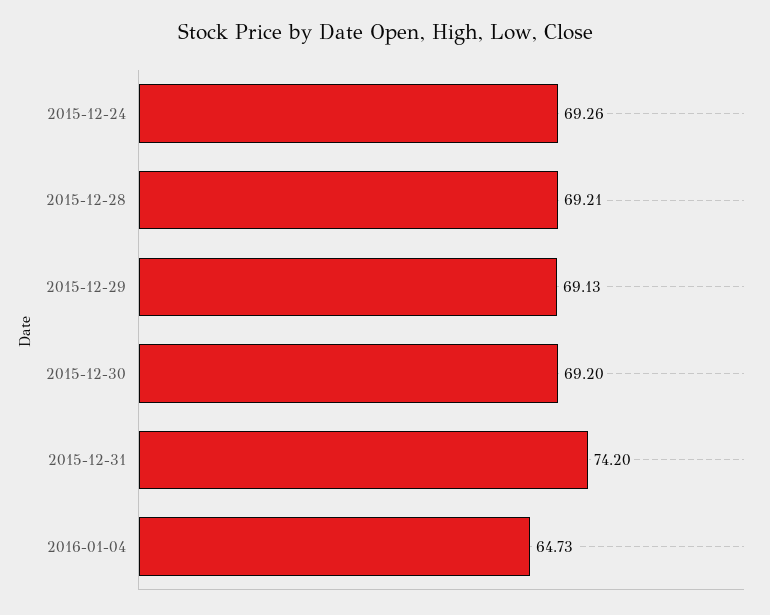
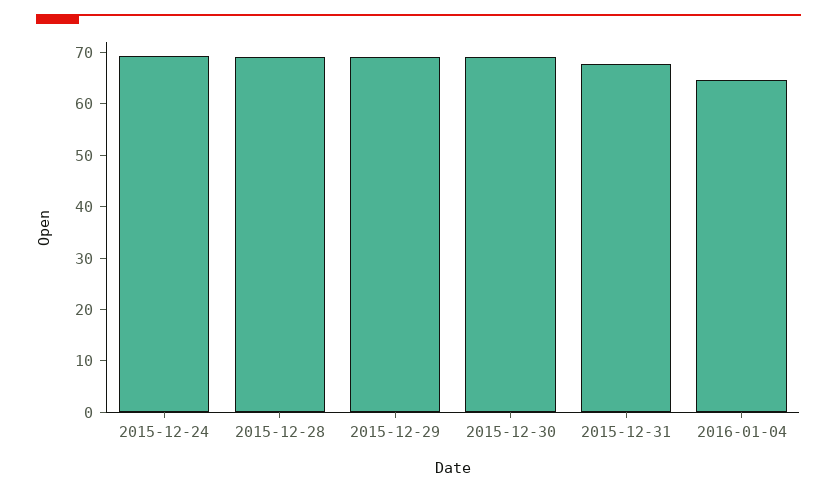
  {
    "2015-12-24": 69.26,
    "2015-12-28": 69.21,
    "2015-12-29": 69.13,
    "2015-12-30": 69.2,
-   "2015-12-31": 74.2,
+   "2015-12-31": 68,
    "2016-01-04": 64.73
  }

